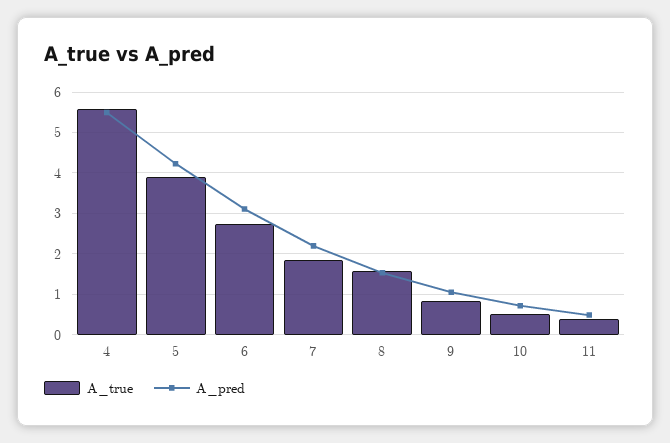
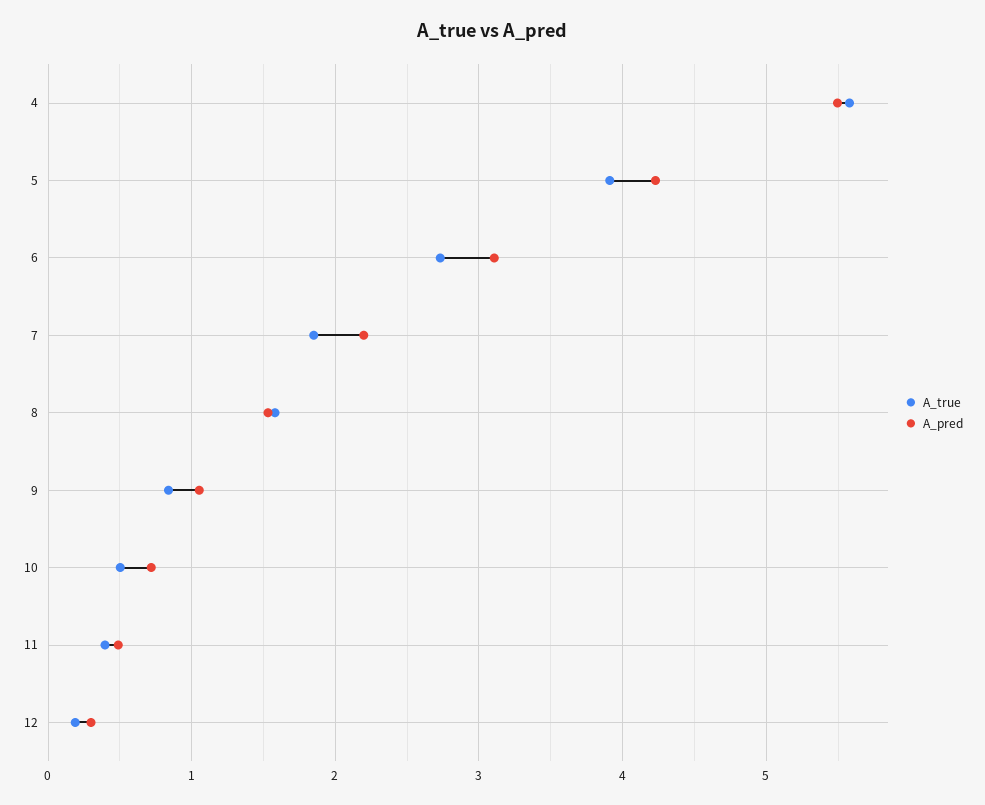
  {
    "A_true": {
      "4": 5.6,
      "5": 3.9,
      "6": 2.7,
      "7": 1.9,
      "8": 1.6,
      "9": 0.8,
      "10": 0.5,
-     "11": 0.4
+     "11": 0.4,
+     "12": 0.2
    },
    "A_pred": {
      "4": 5.5,
      "5": 4.2,
      "6": 3.1,
      "7": 2.2,
      "8": 1.5,
      "9": 1.1,
      "10": 0.7,
-     "11": 0.5
+     "11": 0.5,
+     "12": 0.3
    }
  }

